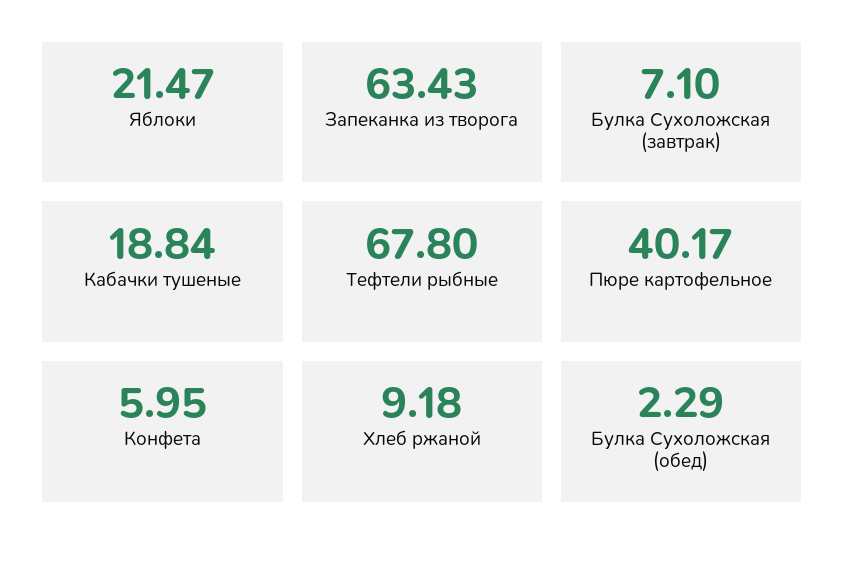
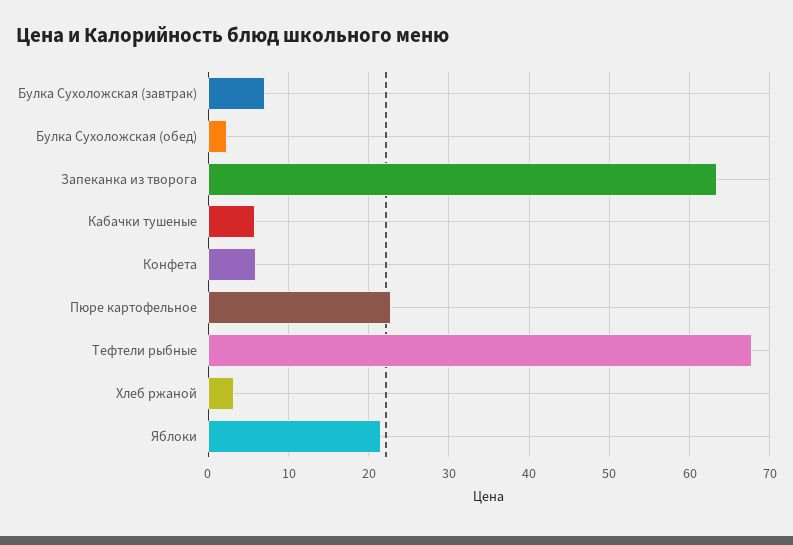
  {
    "Яблоки": 21.47,
    "Запеканка из творога": 63.43,
    "Булка Сухоложская (завтрак)": 7.1,
-   "Кабачки тушеные": 18.84,
+   "Кабачки тушеные": 6,
    "Тефтели рыбные": 67.8,
-   "Пюре картофельное": 40.17,
+   "Пюре картофельное": 23,
    "Конфета": 5.95,
-   "Хлеб ржаной": 9.18,
+   "Хлеб ржаной": 3,
    "Булка Сухоложская (обед)": 2.29
  }

